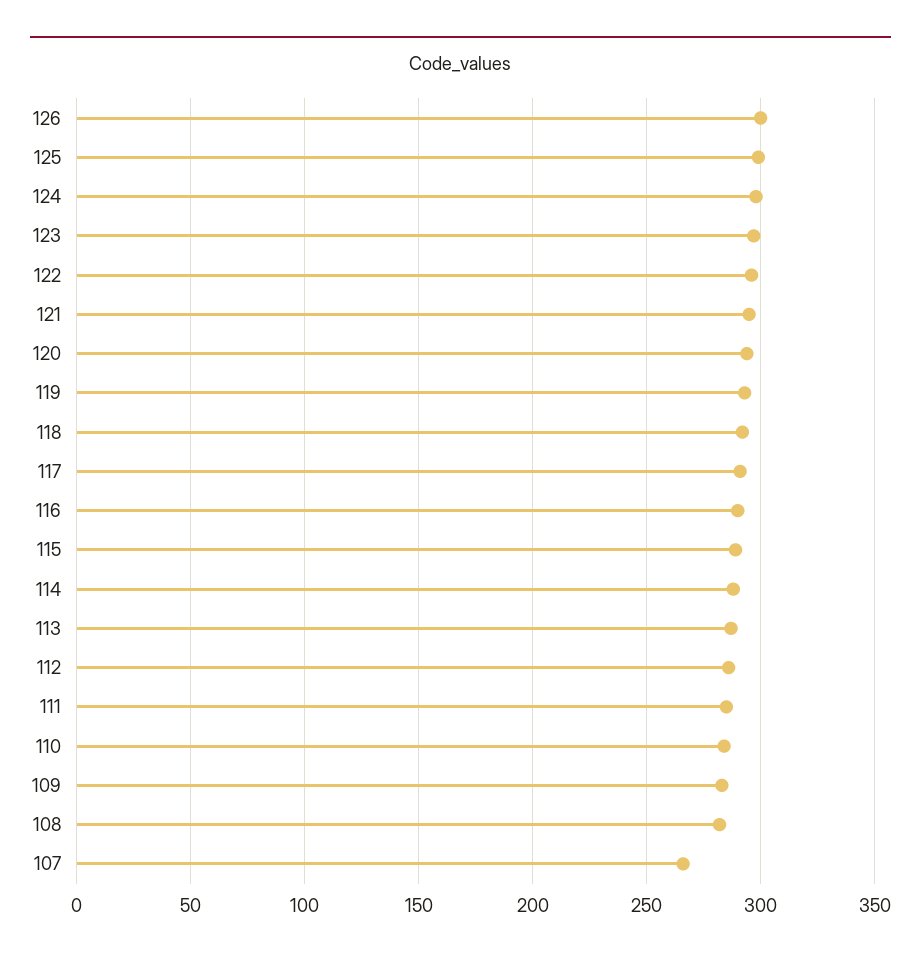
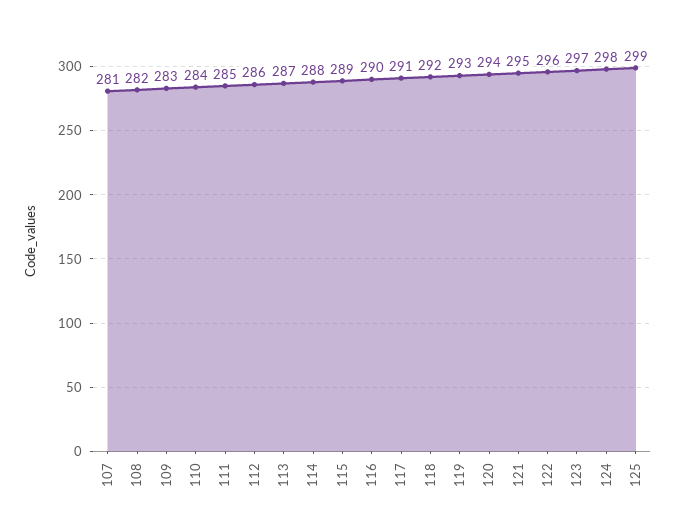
  {
-   "126": 300,
    "125": 299,
    "124": 298,
    "123": 297,
    "122": 296,
    "121": 295,
    "120": 294,
    "119": 293,
    "118": 292,
    "117": 291,
    "116": 290,
    "115": 289,
    "114": 288,
    "113": 287,
    "112": 286,
    "111": 285,
    "110": 284,
    "109": 283,
    "108": 282,
-   "107": 265
+   "107": 281
  }

